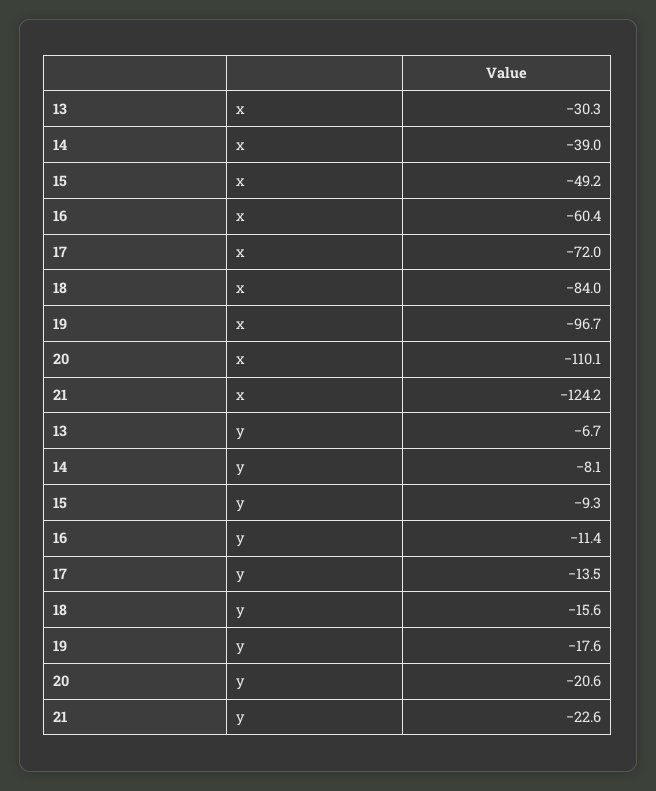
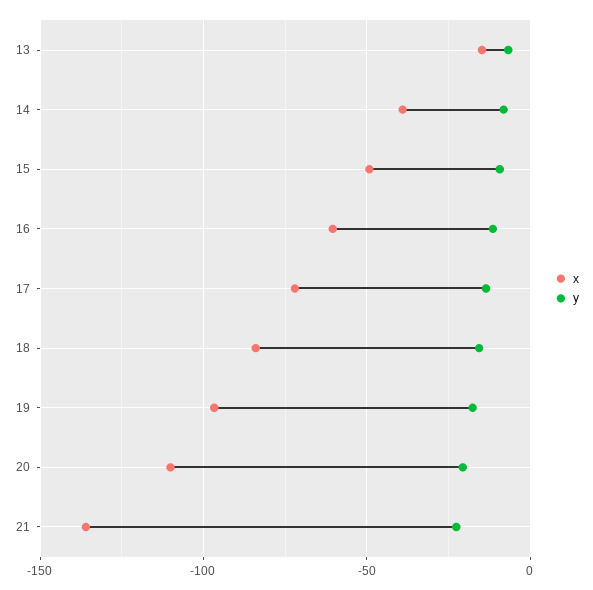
  {
    "x": {
-     "13": -30.3,
+     "13": -15,
      "14": -39,
      "15": -49.2,
      "16": -60.4,
      "17": -72,
      "18": -84,
      "19": -96.7,
      "20": -110.1,
-     "21": -124.2
+     "21": -135
    },
    "y": {
      "13": -6.7,
      "14": -8.1,
      "15": -9.3,
      "16": -11.4,
      "17": -13.5,
      "18": -15.6,
      "19": -17.6,
      "20": -20.6,
      "21": -22.6
    }
  }

